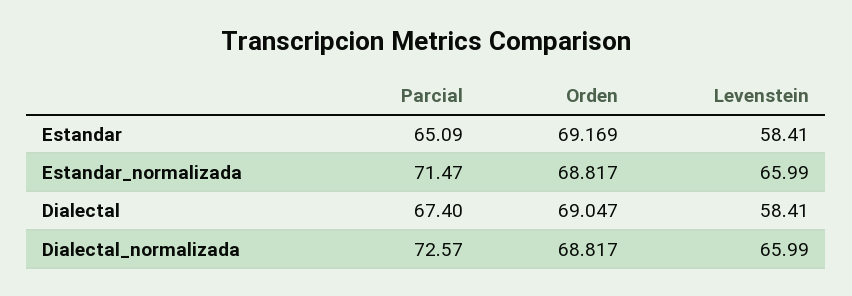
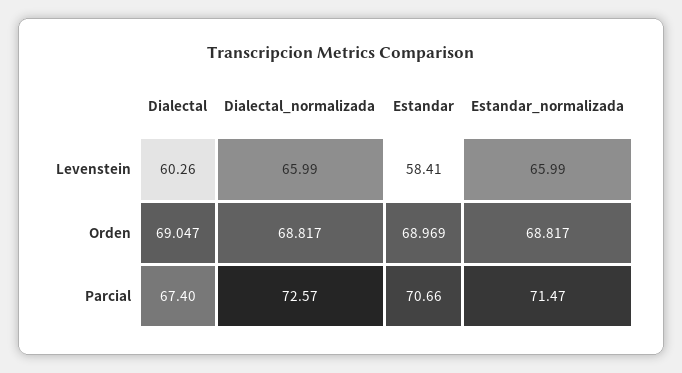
  {
    "Parcial": {
-     "Estandar": 65.09,
+     "Estandar": 70.66,
      "Estandar_normalizada": 71.47,
      "Dialectal": 67.4,
      "Dialectal_normalizada": 72.57
    },
    "Orden": {
-     "Estandar": 69.169,
+     "Estandar": 68.969,
      "Estandar_normalizada": 68.817,
      "Dialectal": 69.047,
      "Dialectal_normalizada": 68.817
    },
    "Levenstein": {
      "Estandar": 58.41,
      "Estandar_normalizada": 65.99,
-     "Dialectal": 58.41,
+     "Dialectal": 60.26,
      "Dialectal_normalizada": 65.99
    }
  }

